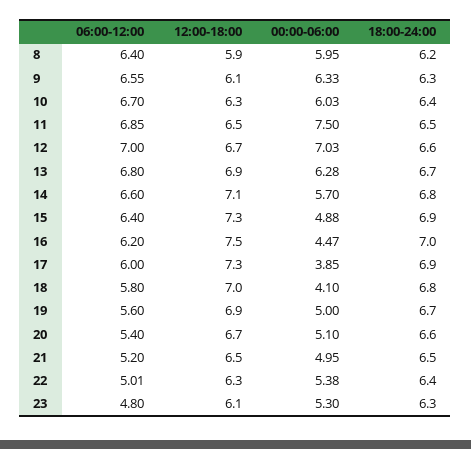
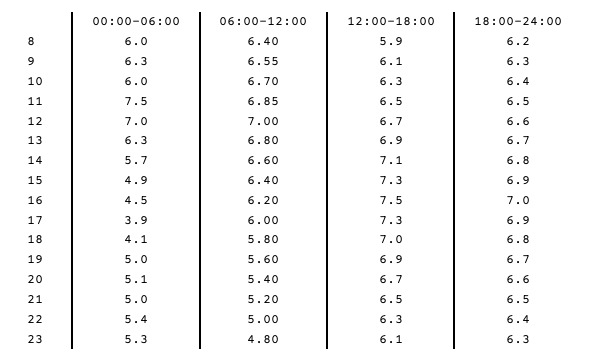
  {
    "06:00-12:00": {
      "8": 6.4,
      "9": 6.55,
      "10": 6.7,
      "11": 6.85,
      "12": 7,
      "13": 6.8,
      "14": 6.6,
      "15": 6.4,
      "16": 6.2,
      "17": 6,
      "18": 5.8,
      "19": 5.6,
      "20": 5.4,
      "21": 5.2,
-     "22": 5.01,
+     "22": 5,
      "23": 4.8
    },
    "12:00-18:00": {
      "8": 5.9,
      "9": 6.1,
      "10": 6.3,
      "11": 6.5,
      "12": 6.7,
      "13": 6.9,
      "14": 7.1,
      "15": 7.3,
      "16": 7.5,
      "17": 7.3,
      "18": 7,
      "19": 6.9,
      "20": 6.7,
      "21": 6.5,
      "22": 6.3,
      "23": 6.1
    },
    "00:00-06:00": {
      "8": 5.95,
      "9": 6.33,
      "10": 6.03,
      "11": 7.5,
      "12": 7.03,
      "13": 6.28,
      "14": 5.7,
      "15": 4.88,
      "16": 4.47,
      "17": 3.85,
      "18": 4.1,
      "19": 5,
      "20": 5.1,
      "21": 4.95,
      "22": 5.38,
      "23": 5.3
    },
    "18:00-24:00": {
      "8": 6.2,
      "9": 6.3,
      "10": 6.4,
      "11": 6.5,
      "12": 6.6,
      "13": 6.7,
      "14": 6.8,
      "15": 6.9,
      "16": 7,
      "17": 6.9,
      "18": 6.8,
      "19": 6.7,
      "20": 6.6,
      "21": 6.5,
      "22": 6.4,
      "23": 6.3
    }
  }

